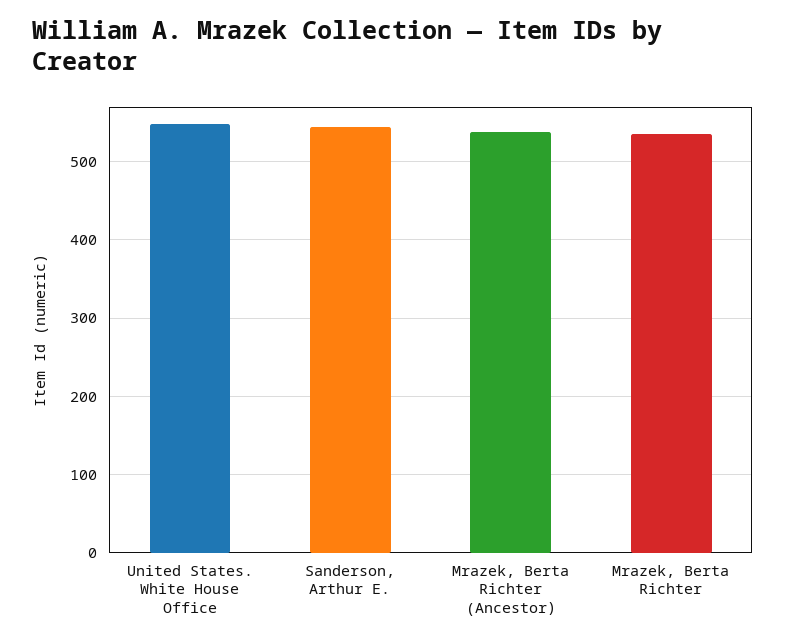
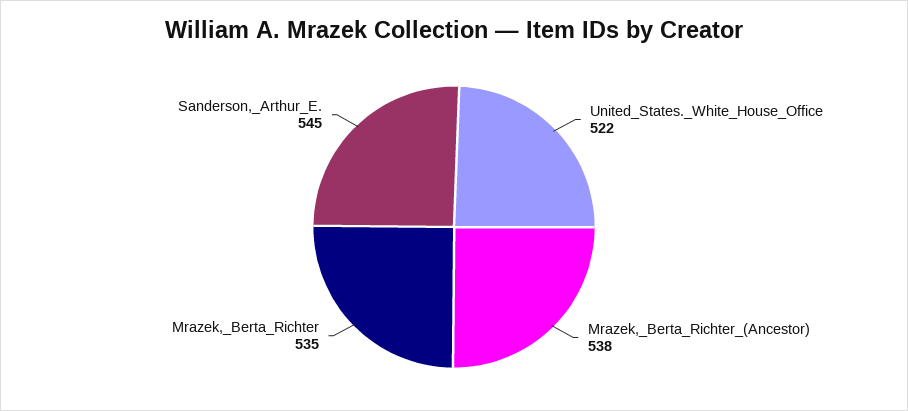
  {
-   "United States. White House Office": 550,
+   "United States. White House Office": 522,
    "Sanderson, Arthur E.": 545,
    "Mrazek, Berta Richter (Ancestor)": 538,
    "Mrazek, Berta Richter": 535
  }

